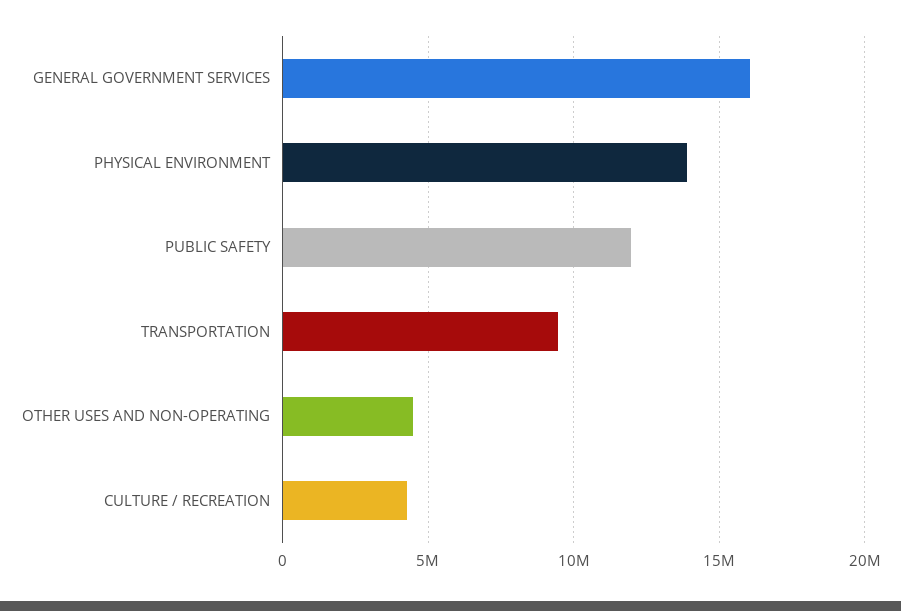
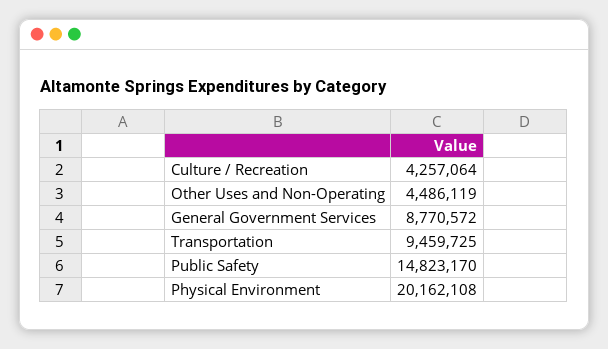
  {
-   "GENERAL GOVERNMENT SERVICES": 16000000,
+   "GENERAL GOVERNMENT SERVICES": 8770572,
-   "PHYSICAL ENVIRONMENT": 14000000,
+   "PHYSICAL ENVIRONMENT": 20162108,
-   "PUBLIC SAFETY": 12000000,
+   "PUBLIC SAFETY": 14823170,
    "TRANSPORTATION": 9459725,
    "OTHER USES AND NON-OPERATING": 4486119,
    "CULTURE / RECREATION": 4257064
  }

